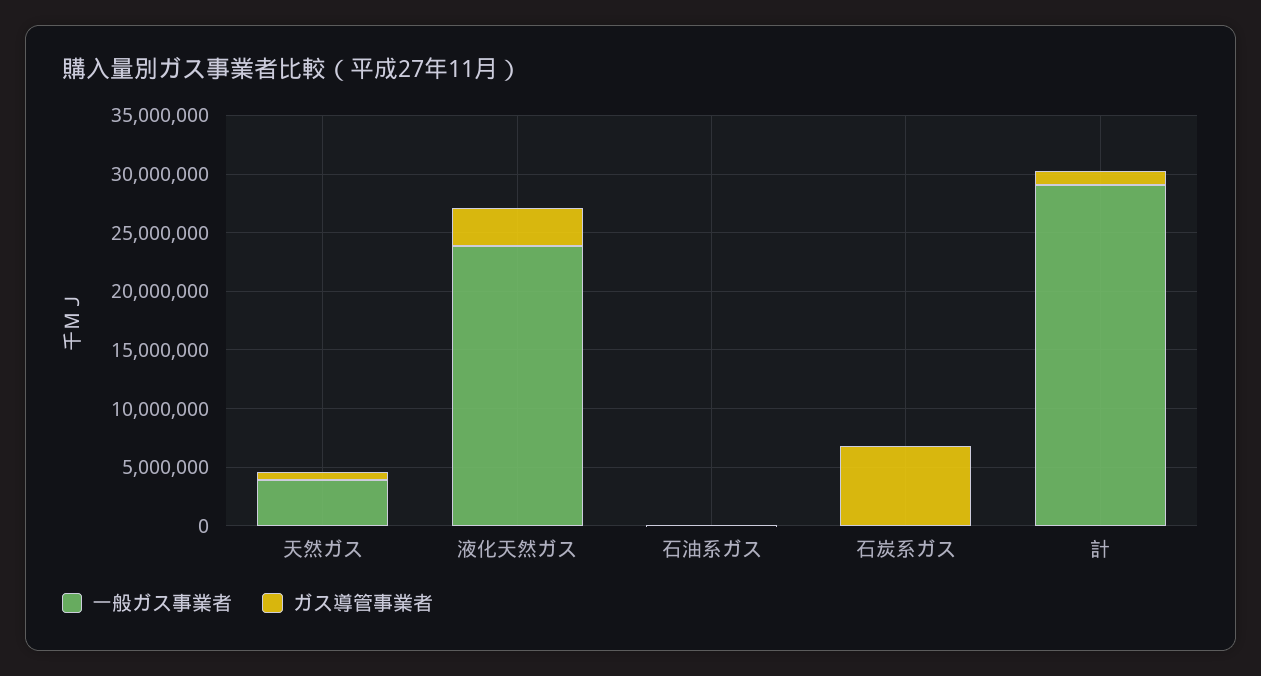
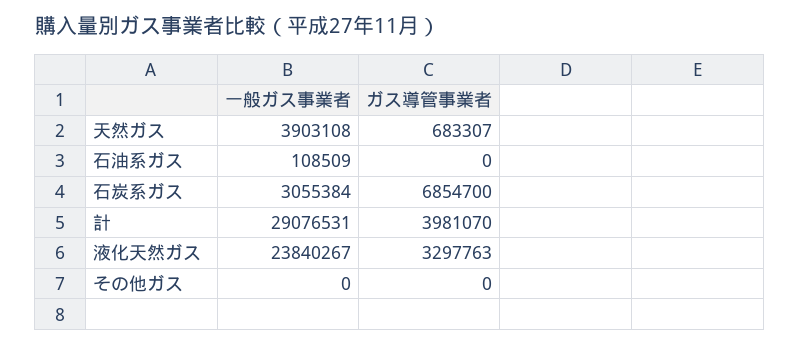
  {
    "一般ガス事業者": {
      "天然ガス": 3903108,
      "液化天然ガス": 23840267,
      "石油系ガス": 108509,
-     "石炭系ガス": 0,
+     "石炭系ガス": 3055384,
-     "計": 29076531
+     "計": 29076531,
+     "その他ガス": 0
    },
    "ガス導管事業者": {
      "天然ガス": 683307,
      "液化天然ガス": 3297763,
      "石油系ガス": 0,
      "石炭系ガス": 6854700,
-     "計": 1000000
+     "計": 3981070,
+     "その他ガス": 0
    }
  }

